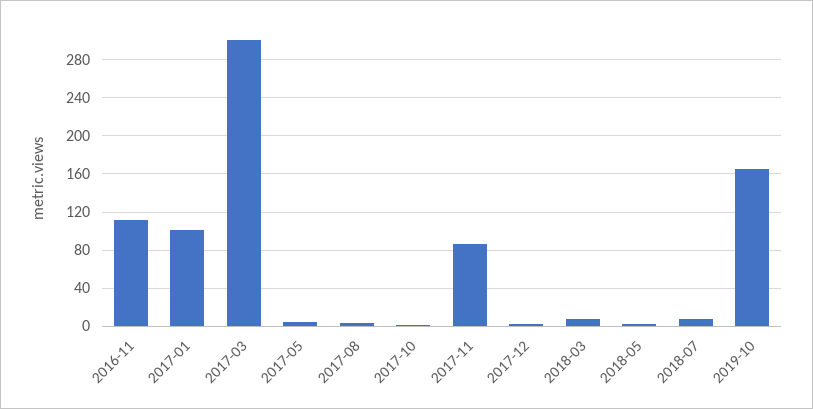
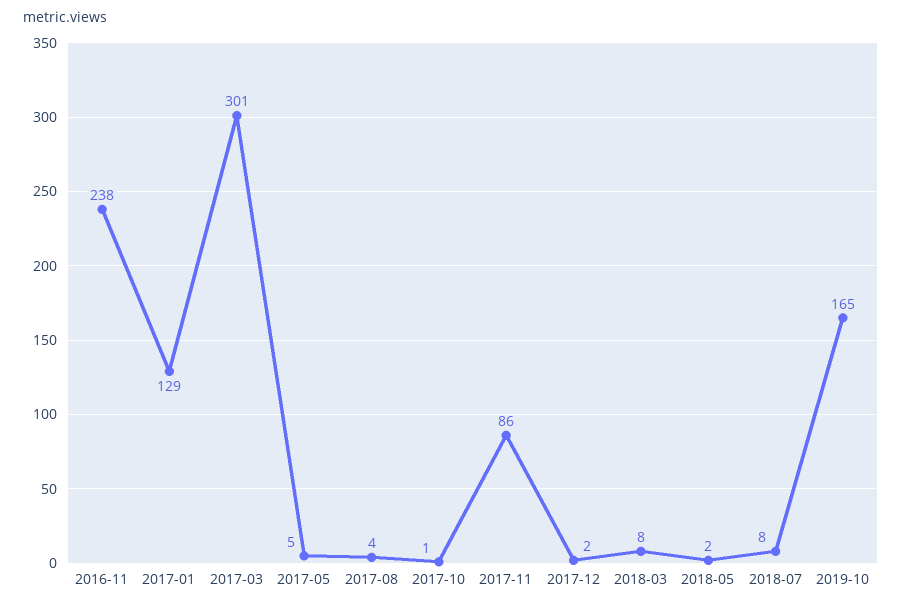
  {
-   "2016-11": 110,
+   "2016-11": 238,
-   "2017-01": 100,
+   "2017-01": 129,
    "2017-03": 301,
    "2017-05": 5,
    "2017-08": 4,
    "2017-10": 1,
    "2017-11": 86,
    "2017-12": 2,
    "2018-03": 8,
    "2018-05": 2,
    "2018-07": 8,
    "2019-10": 165
  }

